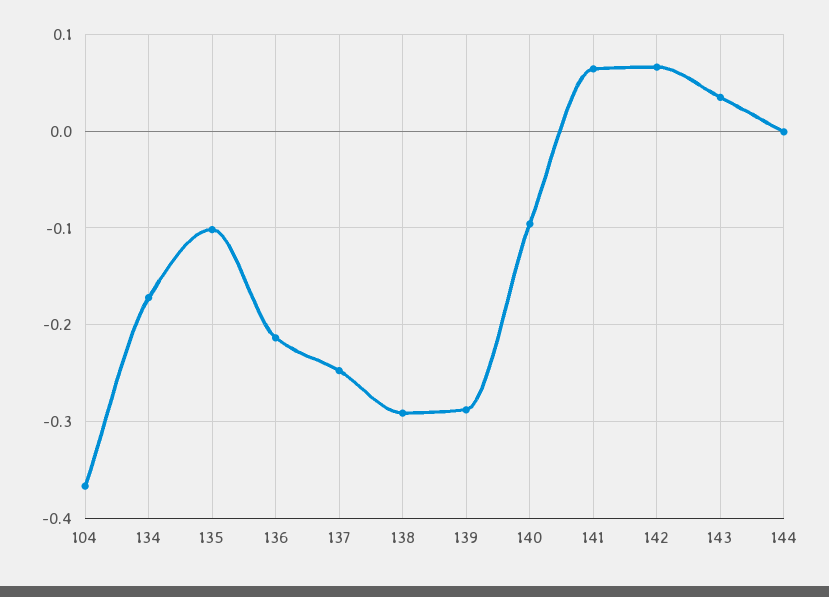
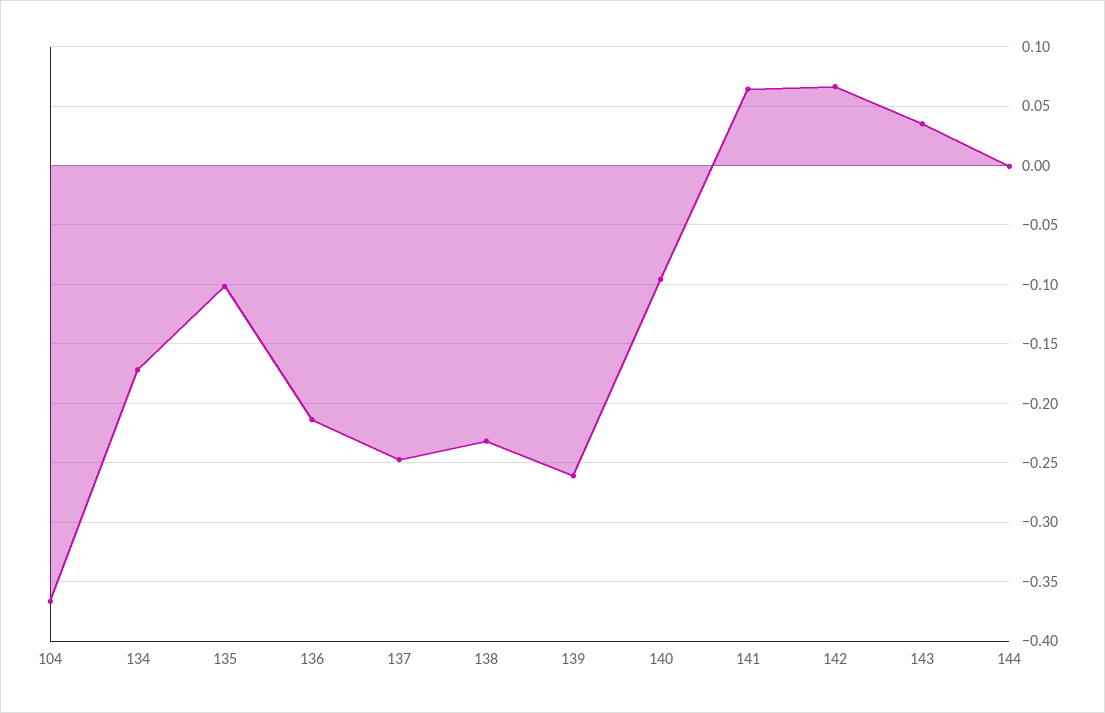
  {
    "104": -0.37,
    "134": -0.17,
    "135": -0.1,
    "136": -0.21,
    "137": -0.25,
-   "138": -0.29,
+   "138": -0.23,
-   "139": -0.29,
+   "139": -0.26,
    "140": -0.1,
    "141": 0.06,
    "142": 0.07,
    "143": 0.04,
    "144": 0
  }

